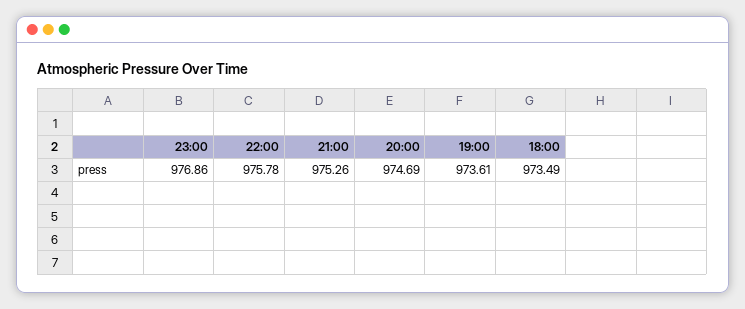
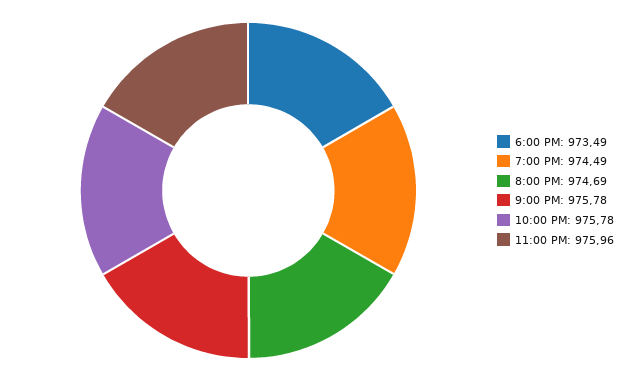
  {
-   "23:00": 976.86,
+   "23:00": 975.96,
    "22:00": 975.78,
-   "21:00": 975.26,
+   "21:00": 975.78,
    "20:00": 974.69,
-   "19:00": 973.61,
+   "19:00": 974.49,
    "18:00": 973.49
  }

